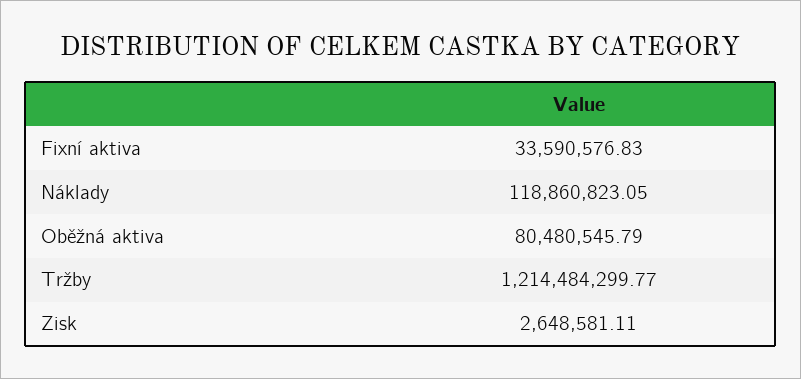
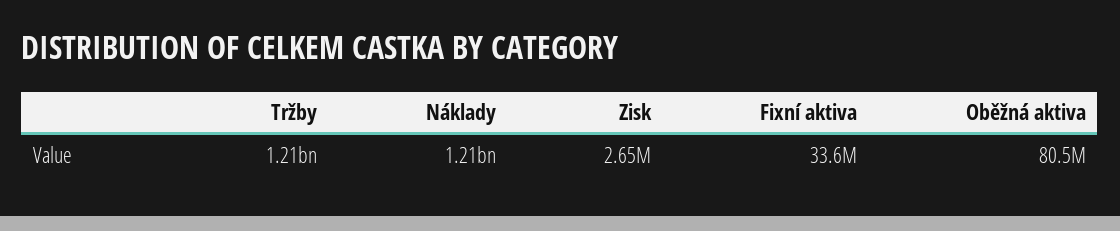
  {
    "Fixní aktiva": 33590576.83,
-   "Náklady": 118860823.05,
+   "Náklady": 1210000000,
    "Oběžná aktiva": 80480545.79,
    "Tržby": 1214484299.77,
    "Zisk": 2648581.11
  }

